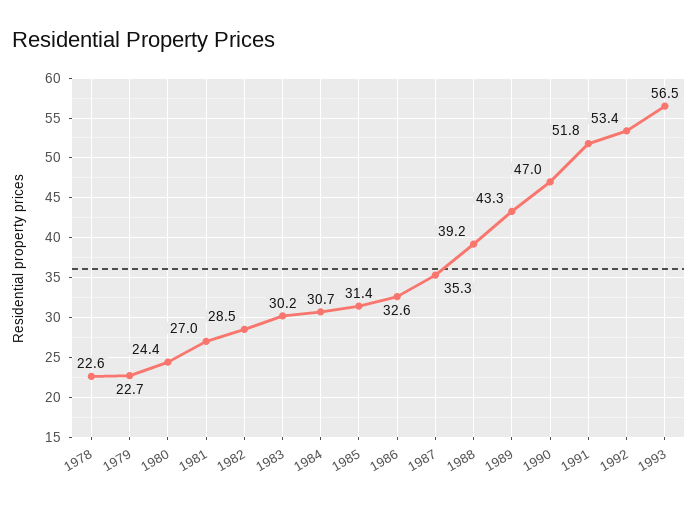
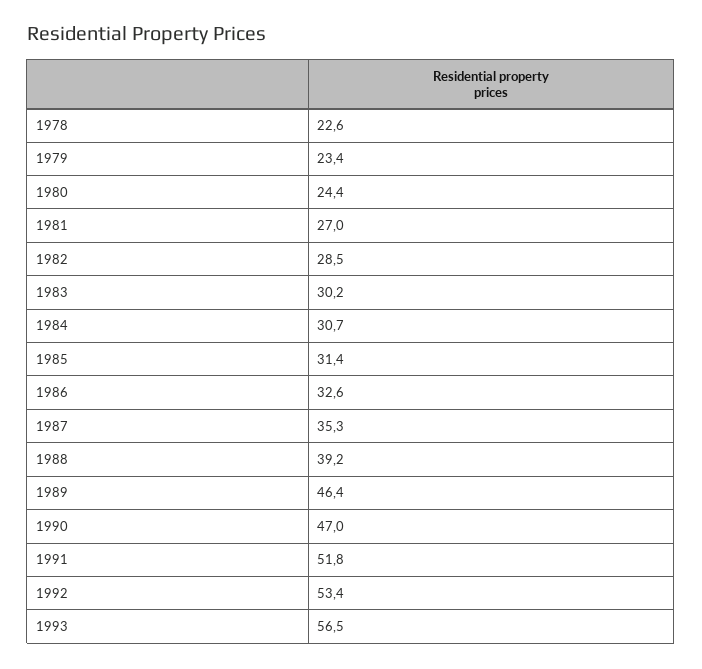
  {
    "1978": 22.6,
-   "1979": 22.7,
+   "1979": 23.4,
    "1980": 24.4,
    "1981": 27,
    "1982": 28.5,
    "1983": 30.2,
    "1984": 30.7,
    "1985": 31.4,
    "1986": 32.6,
    "1987": 35.3,
    "1988": 39.2,
-   "1989": 43.3,
+   "1989": 46.4,
    "1990": 47,
    "1991": 51.8,
    "1992": 53.4,
    "1993": 56.5
  }

